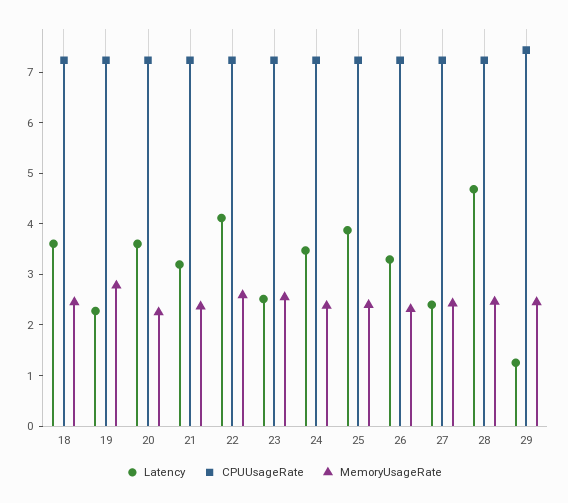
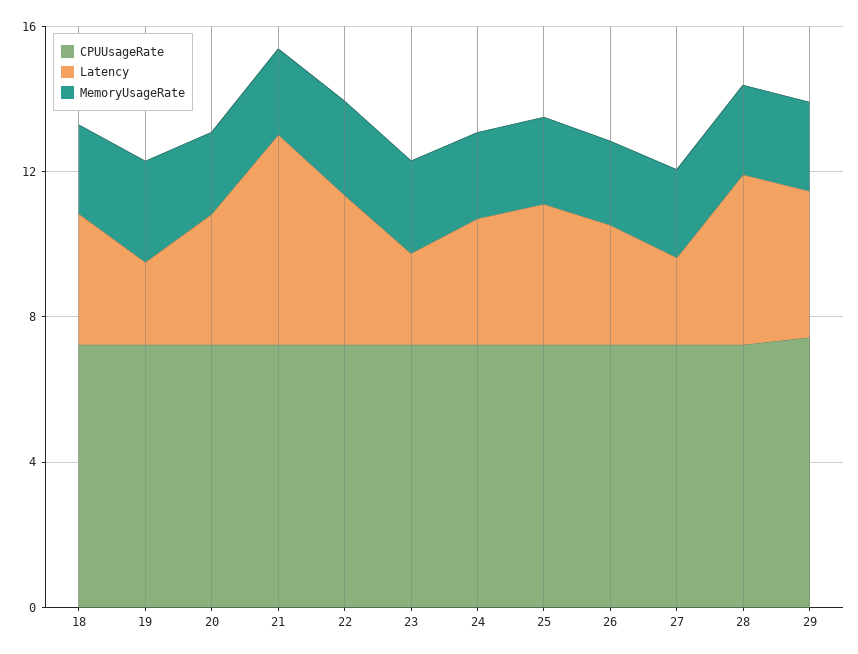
  {
    "Latency": {
      "18": 3.6,
      "19": 2.2,
      "20": 3.6,
-     "21": 3.2,
+     "21": 6,
      "22": 4.2,
      "23": 2.6,
      "24": 3.4,
      "25": 3.8,
      "26": 3.2,
      "27": 2.4,
      "28": 4.6,
-     "29": 1.2
+     "29": 4
    },
    "CPUUsageRate": {
      "18": 7.2,
      "19": 7.2,
      "20": 7.2,
      "21": 7.2,
      "22": 7.2,
      "23": 7.2,
      "24": 7.2,
      "25": 7.2,
      "26": 7.2,
      "27": 7.2,
      "28": 7.2,
      "29": 7.4
    },
    "MemoryUsageRate": {
      "18": 2.4,
      "19": 2.8,
      "20": 2.2,
      "21": 2.4,
      "22": 2.6,
      "23": 2.6,
      "24": 2.4,
      "25": 2.4,
      "26": 2.4,
      "27": 2.4,
      "28": 2.4,
      "29": 2.4
    }
  }

